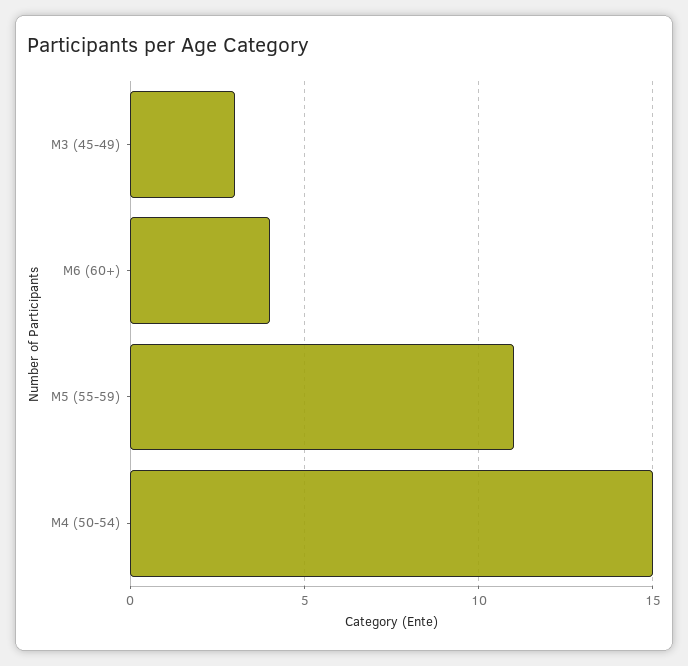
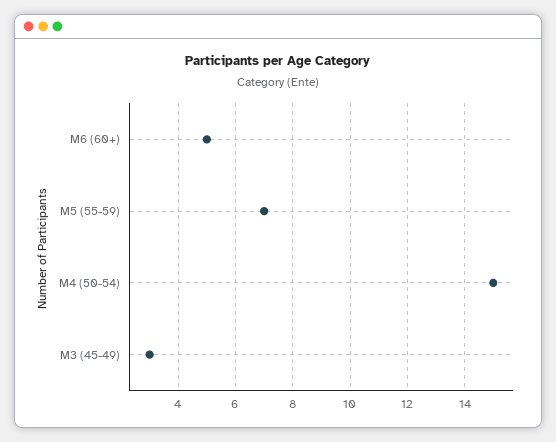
  {
    "M3 (45-49)": 3,
-   "M6 (60+)": 4,
+   "M6 (60+)": 5,
-   "M5 (55-59)": 11,
+   "M5 (55-59)": 7,
    "M4 (50-54)": 15
  }

